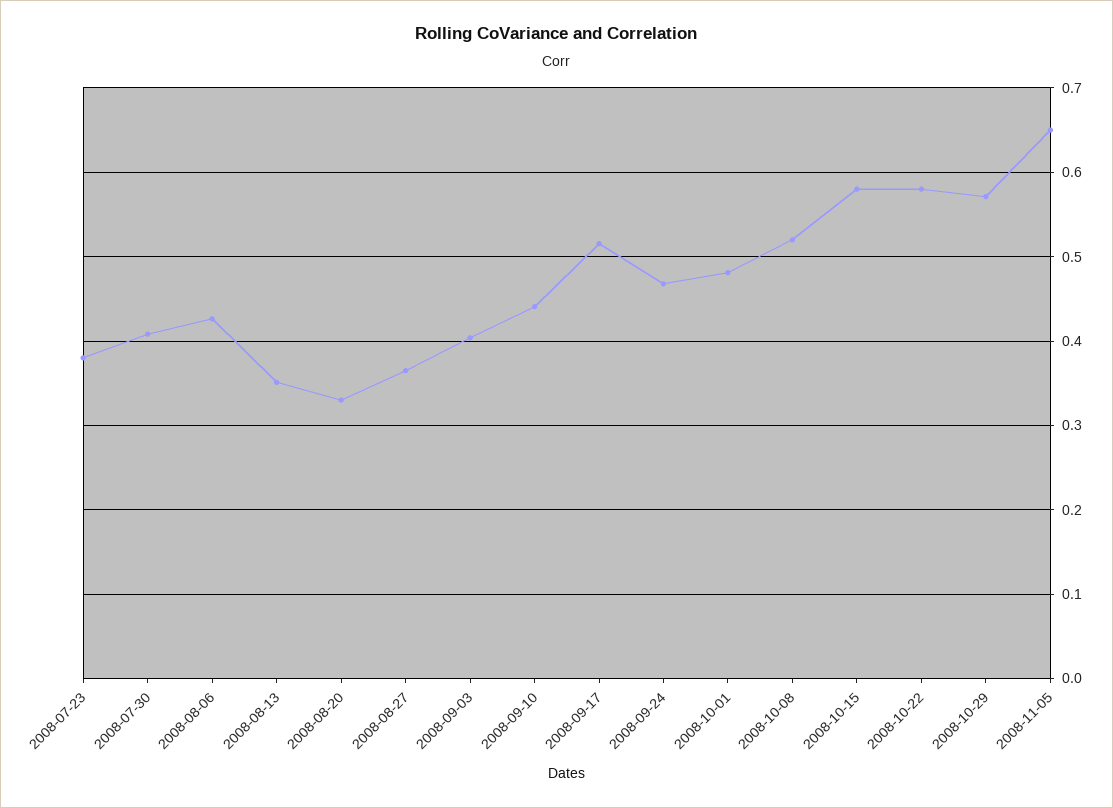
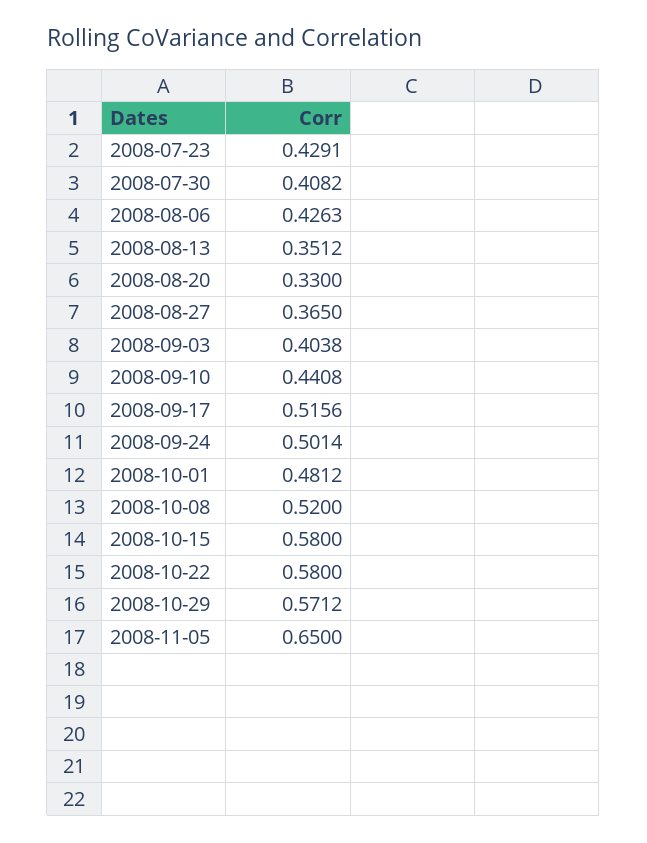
  {
-   "2008-07-23": 0.38,
+   "2008-07-23": 0.4291,
    "2008-07-30": 0.4082,
    "2008-08-06": 0.4263,
    "2008-08-13": 0.3512,
    "2008-08-20": 0.33,
    "2008-08-27": 0.365,
    "2008-09-03": 0.4038,
    "2008-09-10": 0.4408,
    "2008-09-17": 0.5156,
-   "2008-09-24": 0.47,
+   "2008-09-24": 0.5014,
    "2008-10-01": 0.4812,
    "2008-10-08": 0.52,
    "2008-10-15": 0.58,
    "2008-10-22": 0.58,
    "2008-10-29": 0.5712,
    "2008-11-05": 0.65
  }

